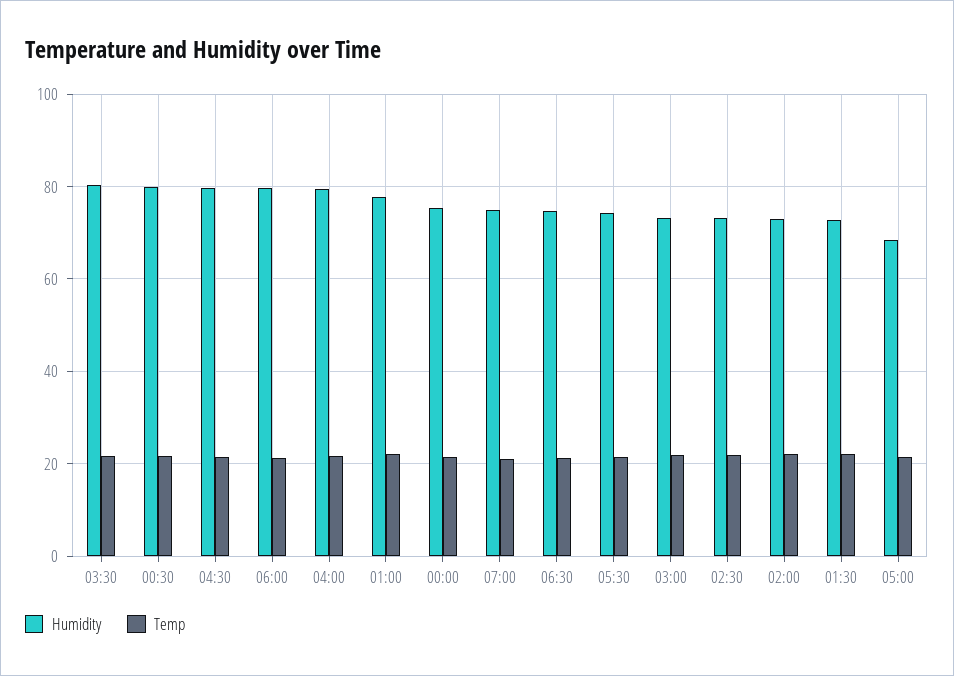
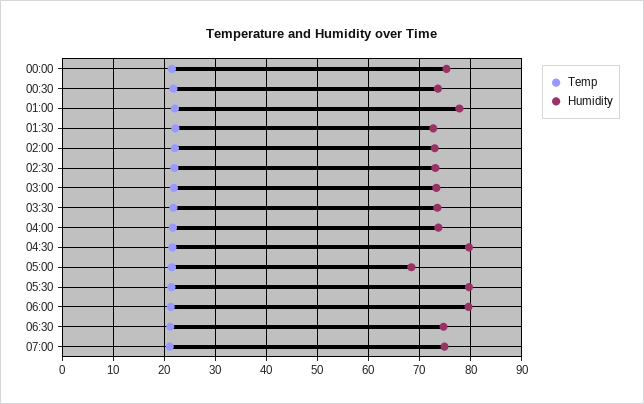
  {
    "Humidity": {
-     "03:30": 80,
+     "03:30": 74,
-     "00:30": 80,
+     "00:30": 74,
      "04:30": 80,
      "06:00": 80,
-     "04:00": 80,
+     "04:00": 74,
      "01:00": 78,
      "00:00": 76,
      "07:00": 74,
      "06:30": 74,
-     "05:30": 74,
+     "05:30": 80,
      "03:00": 74,
      "02:30": 74,
      "02:00": 74,
      "01:30": 72,
      "05:00": 68
    },
    "Temp": {
      "03:30": 22,
      "00:30": 22,
      "04:30": 22,
      "06:00": 22,
      "04:00": 22,
      "01:00": 22,
      "00:00": 22,
      "07:00": 22,
      "06:30": 22,
      "05:30": 22,
      "03:00": 22,
      "02:30": 22,
      "02:00": 22,
      "01:30": 22,
      "05:00": 22
    }
  }

